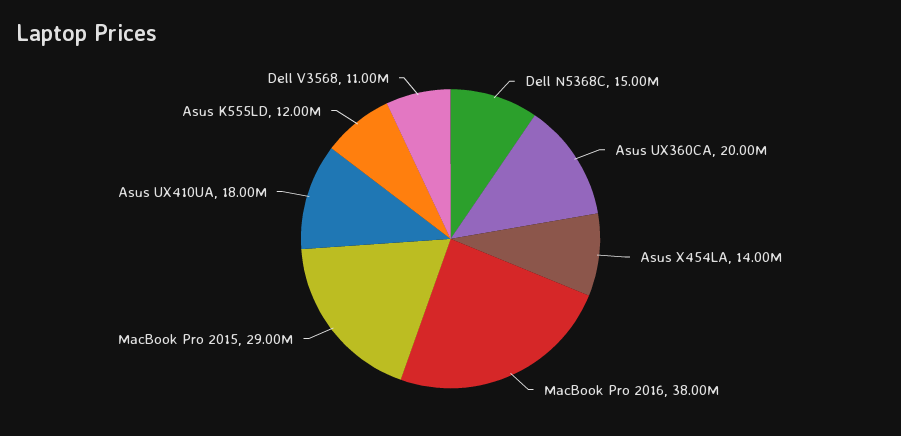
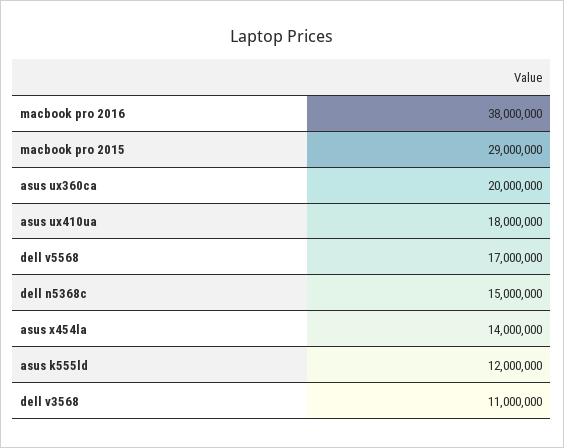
  {
    "Dell N5368C": 15000000,
    "Asus UX360CA": 20000000,
    "Asus X454LA": 14000000,
    "MacBook Pro 2016": 38000000,
    "MacBook Pro 2015": 29000000,
    "Asus UX410UA": 18000000,
    "Asus K555LD": 12000000,
-   "Dell V3568": 11000000
+   "Dell V3568": 11000000,
+   "dell v5568": 17000000
  }

